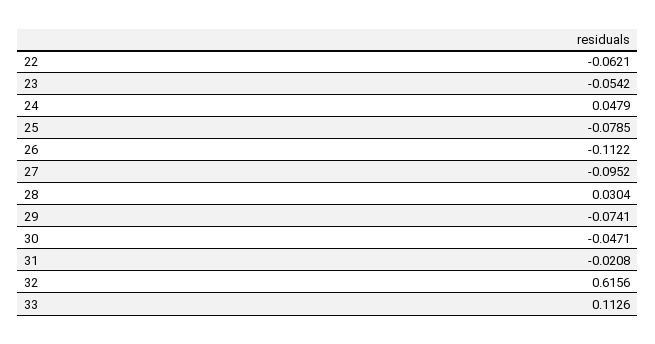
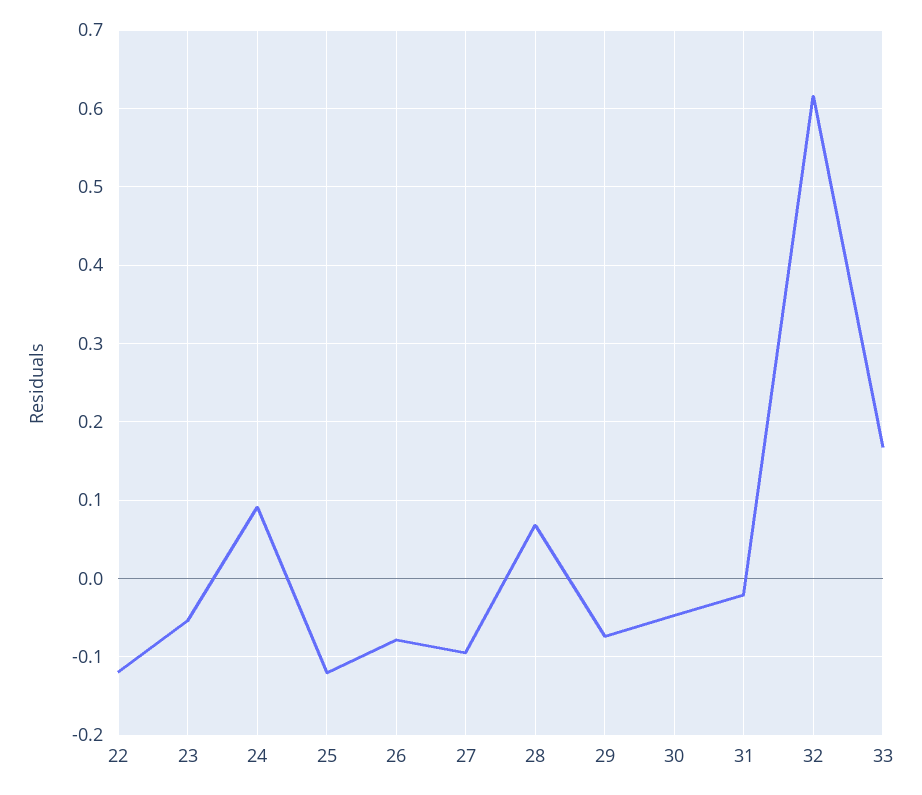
  {
-   "22": -0.0621,
+   "22": -0.12,
    "23": -0.0542,
-   "24": 0.0479,
+   "24": 0.09,
-   "25": -0.0785,
+   "25": -0.12,
-   "26": -0.1122,
+   "26": -0.08,
    "27": -0.0952,
-   "28": 0.0304,
+   "28": 0.07,
    "29": -0.0741,
    "30": -0.0471,
    "31": -0.0208,
    "32": 0.6156,
-   "33": 0.1126
+   "33": 0.17
  }

